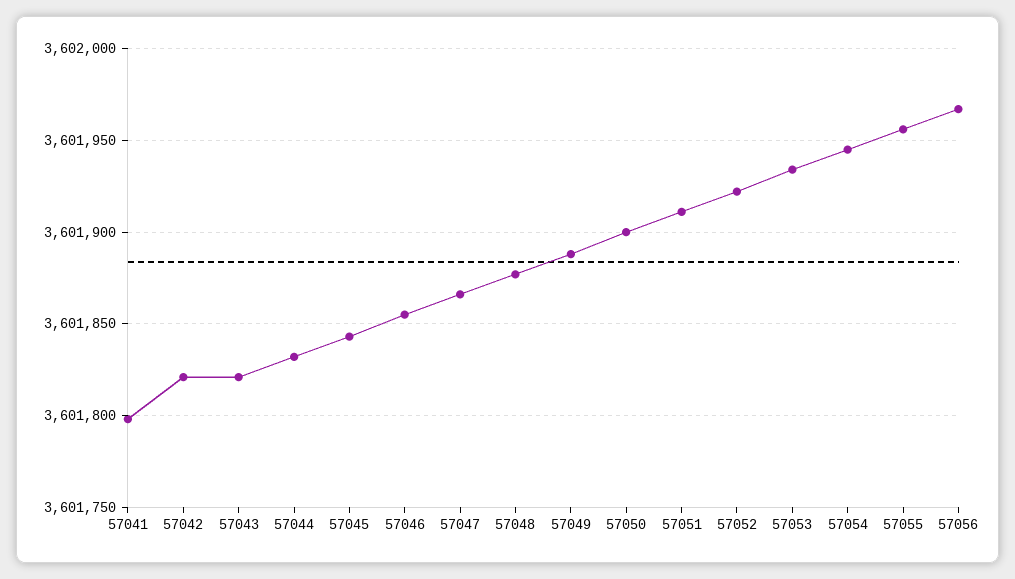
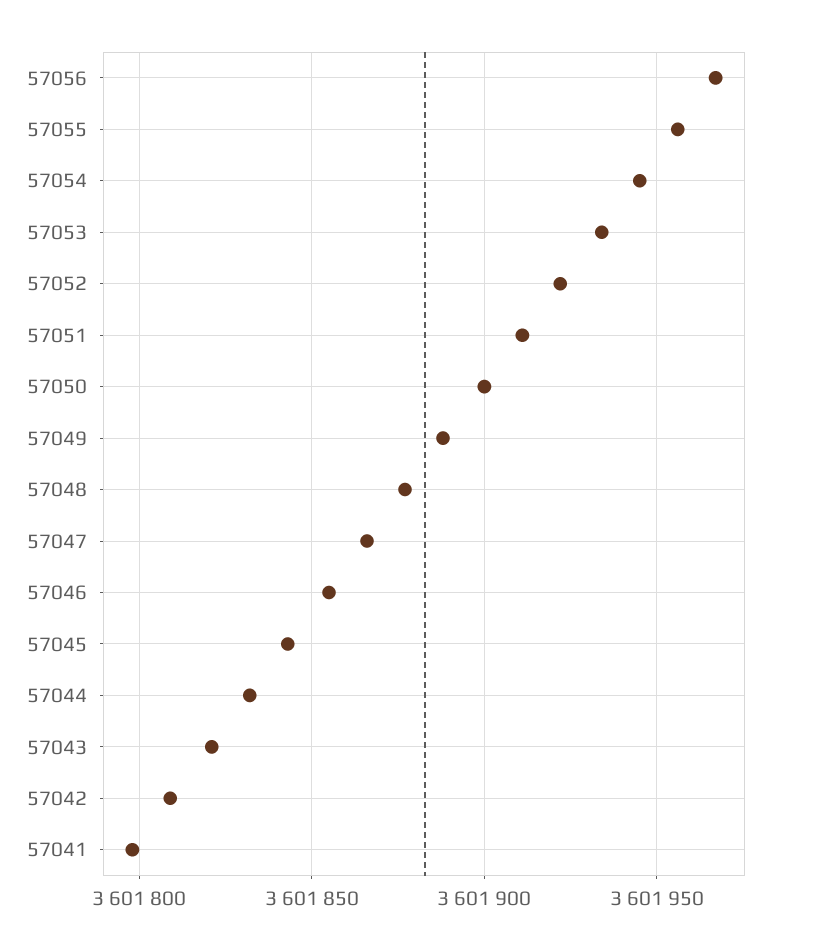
  {
    "57041": 3601800,
-   "57042": 3601820,
+   "57042": 3601810,
    "57043": 3601820,
    "57044": 3601830,
    "57045": 3601845,
    "57046": 3601855,
    "57047": 3601865,
    "57048": 3601875,
    "57049": 3601890,
    "57050": 3601900,
    "57051": 3601910,
    "57052": 3601920,
    "57053": 3601935,
    "57054": 3601945,
    "57055": 3601955,
    "57056": 3601965
  }

